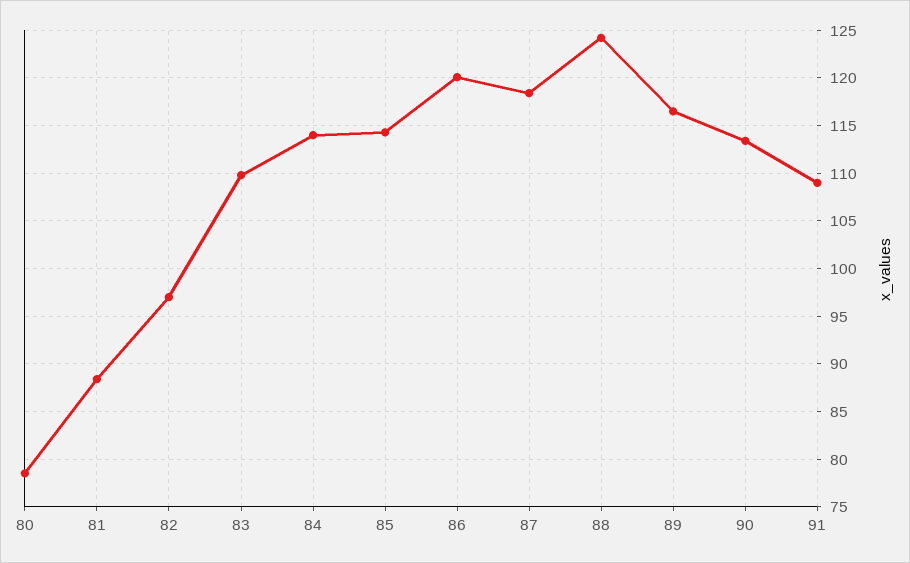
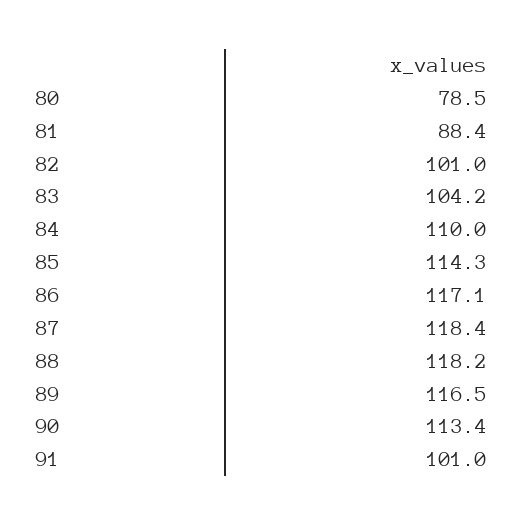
  {
    "80": 78.5,
    "81": 88.4,
-   "82": 97,
+   "82": 101,
-   "83": 110,
+   "83": 104.2,
-   "84": 114,
+   "84": 110,
    "85": 114.3,
-   "86": 120,
+   "86": 117.1,
    "87": 118.4,
-   "88": 124,
+   "88": 118.2,
    "89": 116.5,
    "90": 113.4,
-   "91": 109
+   "91": 101
  }

